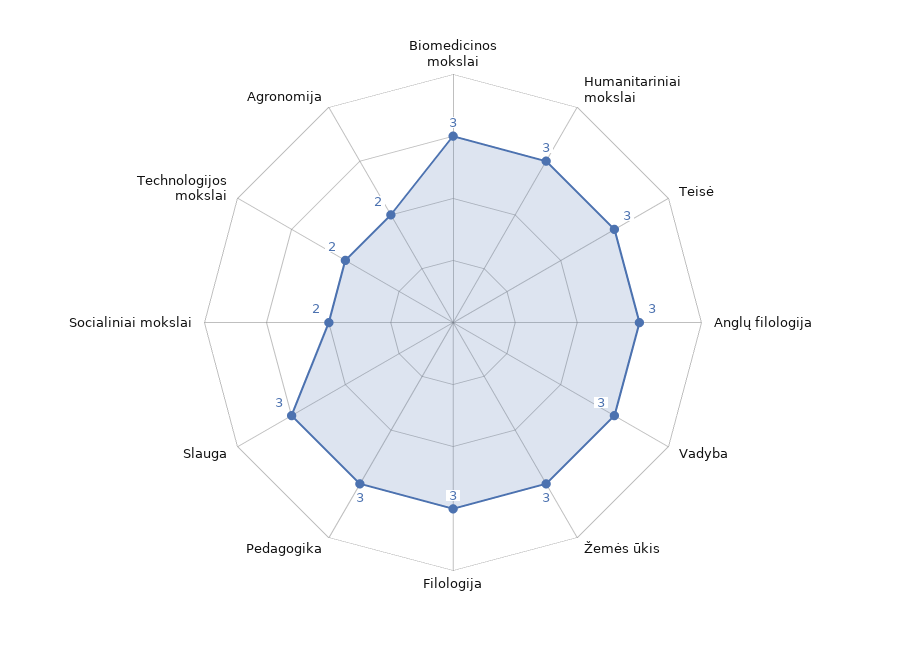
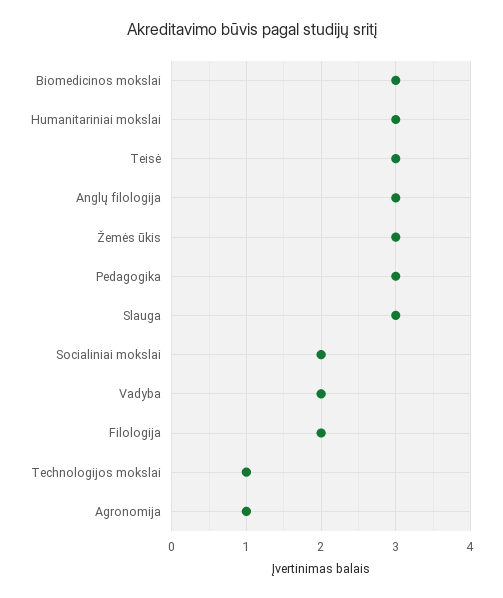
  {
    "Biomedicinos mokslai": 3,
    "Humanitariniai mokslai": 3,
    "Teisė": 3,
    "Anglų filologija": 3,
-   "Vadyba": 3,
+   "Vadyba": 2,
    "Žemės ūkis": 3,
-   "Filologija": 3,
+   "Filologija": 2,
    "Pedagogika": 3,
    "Slauga": 3,
    "Socialiniai mokslai": 2,
-   "Technologijos mokslai": 2,
+   "Technologijos mokslai": 1,
-   "Agronomija": 2
+   "Agronomija": 1
  }

